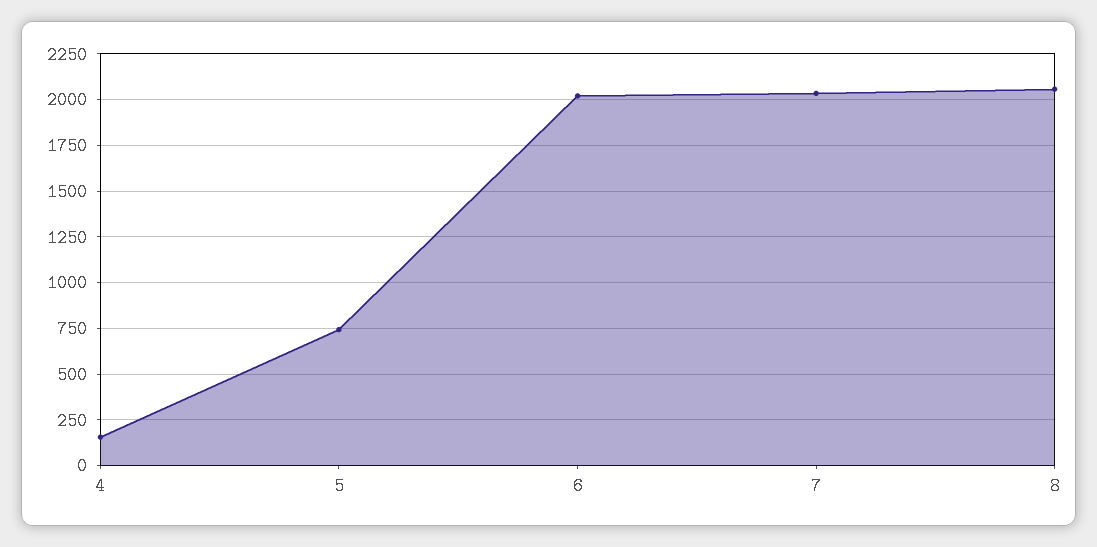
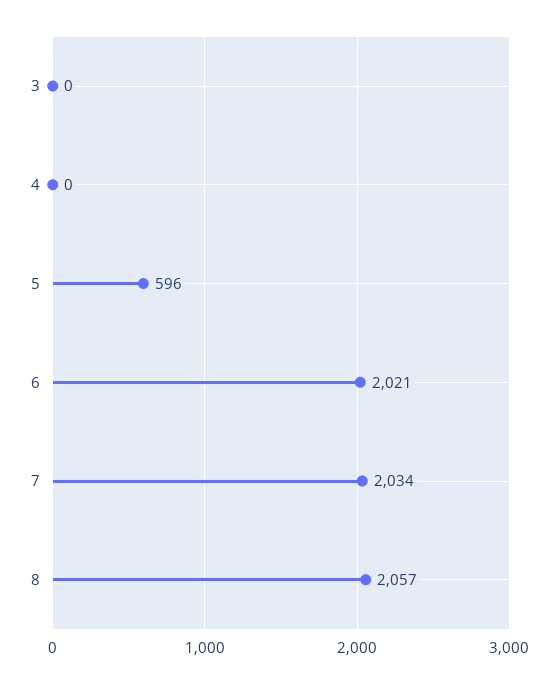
  {
-   "4": 150,
+   "4": 0,
-   "5": 750,
+   "5": 596,
    "6": 2021,
    "7": 2034,
-   "8": 2057
+   "8": 2057,
+   "3": 0
  }

